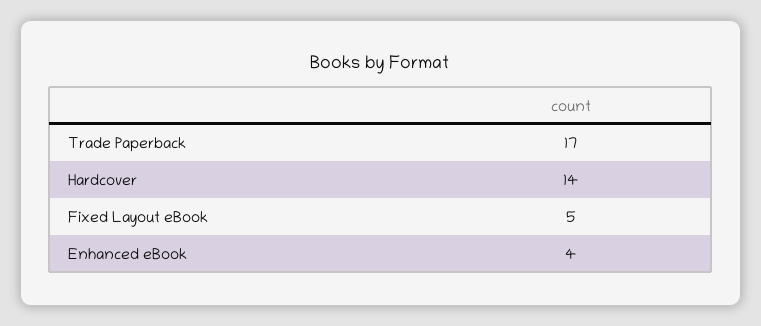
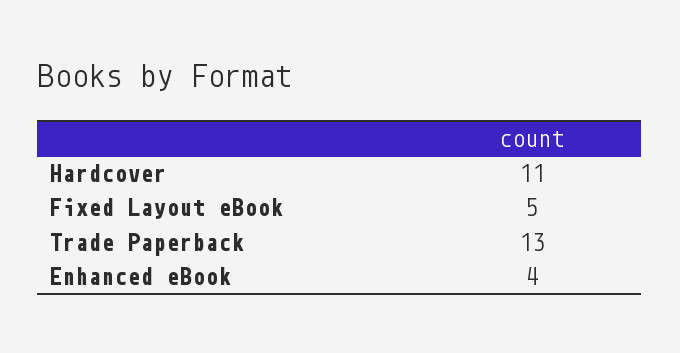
  {
-   "Trade Paperback": 17,
+   "Trade Paperback": 13,
-   "Hardcover": 14,
+   "Hardcover": 11,
    "Fixed Layout eBook": 5,
    "Enhanced eBook": 4
  }

